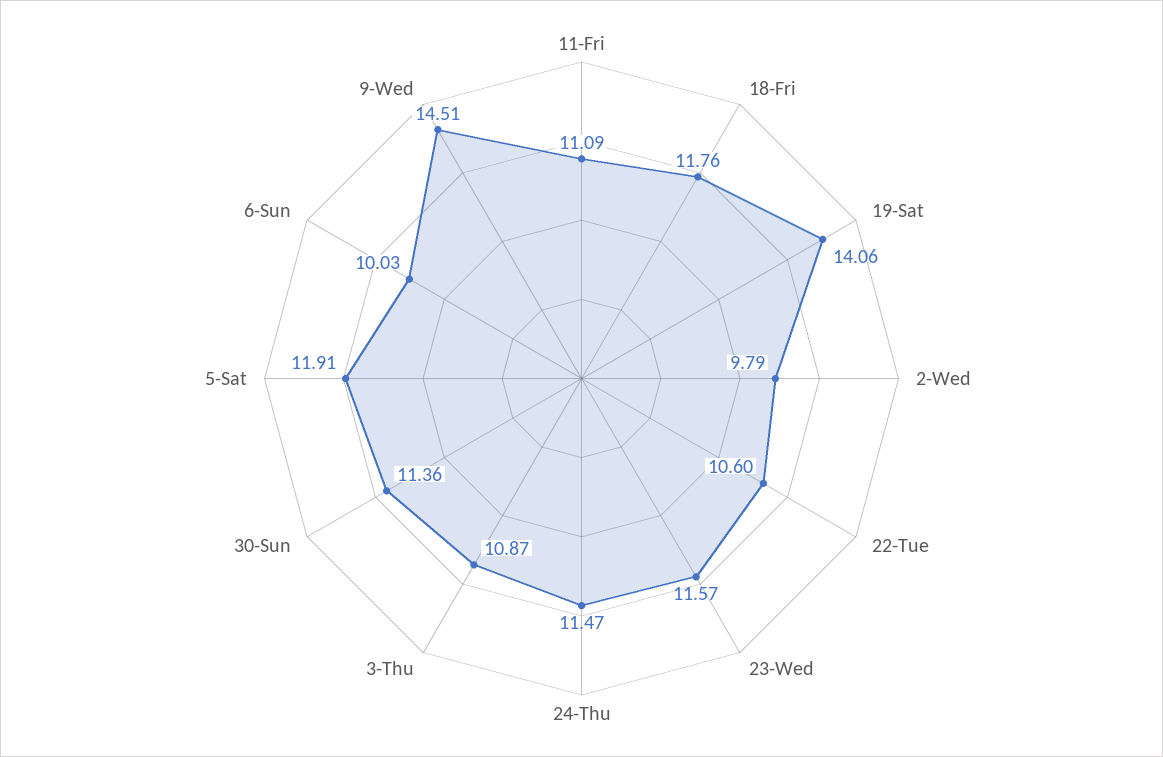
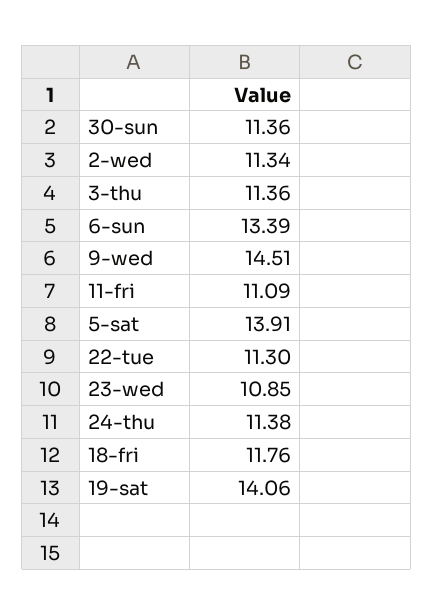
  {
    "11-Fri": 11.09,
    "18-Fri": 11.76,
    "19-Sat": 14.06,
-   "2-Wed": 9.79,
+   "2-Wed": 11.34,
-   "22-Tue": 10.6,
+   "22-Tue": 11.3,
-   "23-Wed": 11.57,
+   "23-Wed": 10.85,
-   "24-Thu": 11.47,
+   "24-Thu": 11.38,
-   "3-Thu": 10.87,
+   "3-Thu": 11.36,
    "30-Sun": 11.36,
-   "5-Sat": 11.91,
+   "5-Sat": 13.91,
-   "6-Sun": 10.03,
+   "6-Sun": 13.39,
    "9-Wed": 14.51
  }

